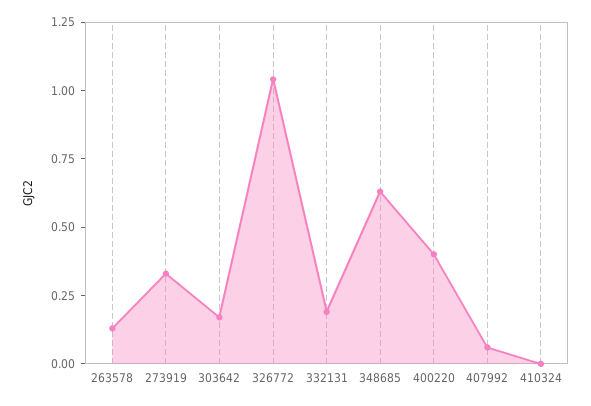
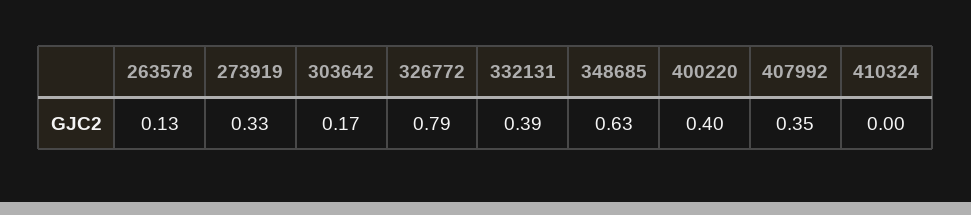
  {
    "263578": 0.13,
    "273919": 0.33,
    "303642": 0.17,
-   "326772": 1.05,
+   "326772": 0.79,
-   "332131": 0.2,
+   "332131": 0.39,
    "348685": 0.63,
    "400220": 0.4,
-   "407992": 0.05,
+   "407992": 0.35,
    "410324": 0
  }

